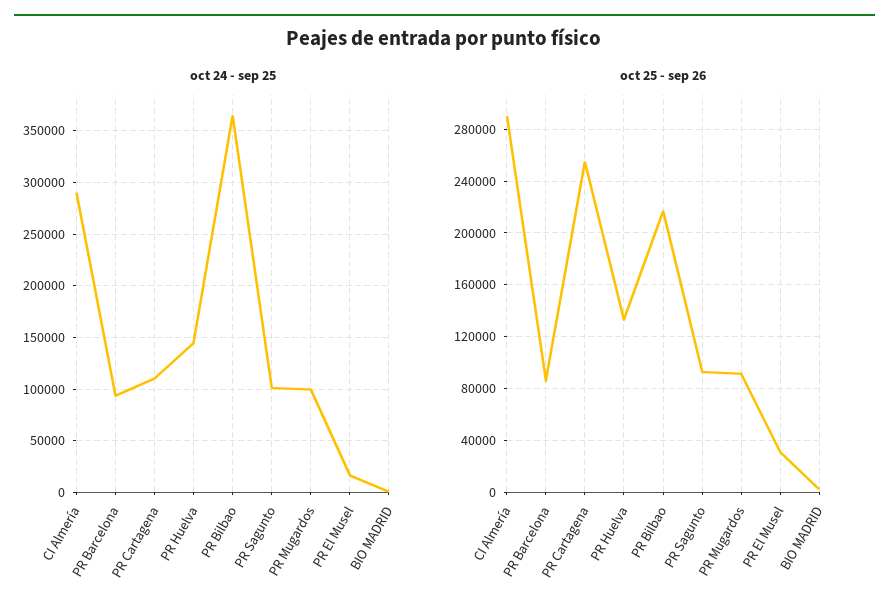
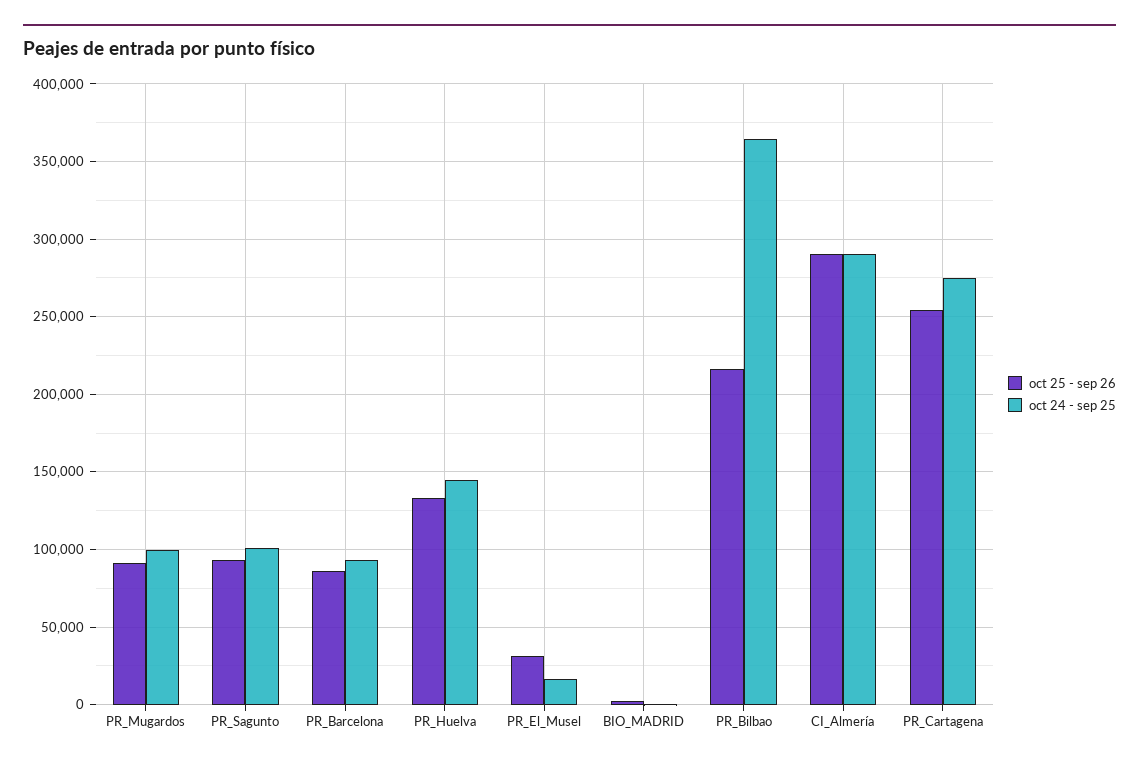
  {
    "oct 24 - sep 25": {
      "CI Almería": 290000,
      "PR Barcelona": 95000,
-     "PR Cartagena": 110000,
+     "PR Cartagena": 275000,
      "PR Huelva": 145000,
      "PR Bilbao": 365000,
      "PR Sagunto": 100000,
      "PR Mugardos": 100000,
      "PR El Musel": 15000,
      "BIO MADRID": 0
    },
    "oct 25 - sep 26": {
      "CI Almería": 290000,
      "PR Barcelona": 85000,
      "PR Cartagena": 255000,
      "PR Huelva": 135000,
      "PR Bilbao": 215000,
      "PR Sagunto": 95000,
      "PR Mugardos": 90000,
      "PR El Musel": 30000,
      "BIO MADRID": 5000
    }
  }

